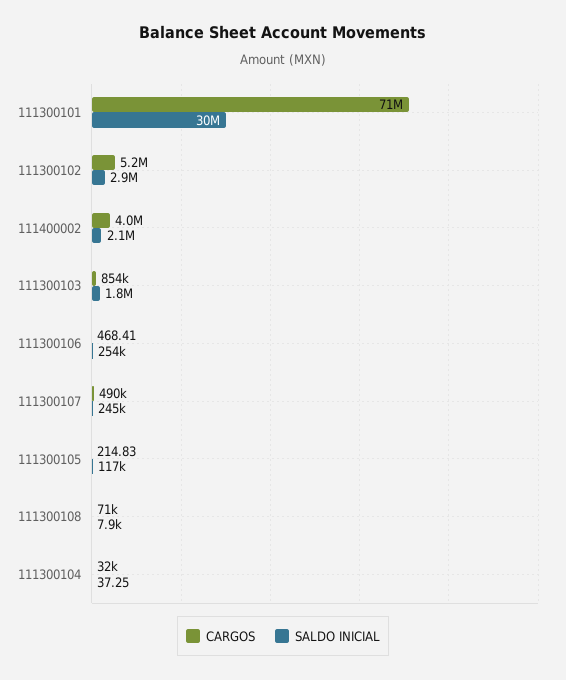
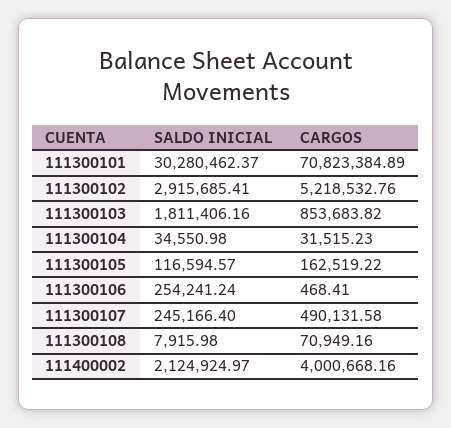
  {
    "CARGOS": {
      "111300101": 70823384.89,
      "111300102": 5218532.76,
      "111400002": 4000668.16,
      "111300103": 853683.82,
      "111300106": 468.41,
      "111300107": 490131.58,
-     "111300105": 214.83,
+     "111300105": 162519.22,
      "111300108": 70949.16,
      "111300104": 31515.23
    },
    "SALDO INICIAL": {
      "111300101": 30280462.37,
      "111300102": 2915685.41,
      "111400002": 2124924.97,
      "111300103": 1811406.16,
      "111300106": 254241.24,
      "111300107": 245166.4,
      "111300105": 116594.57,
      "111300108": 7915.98,
-     "111300104": 37.25
+     "111300104": 34550.98
    }
  }

